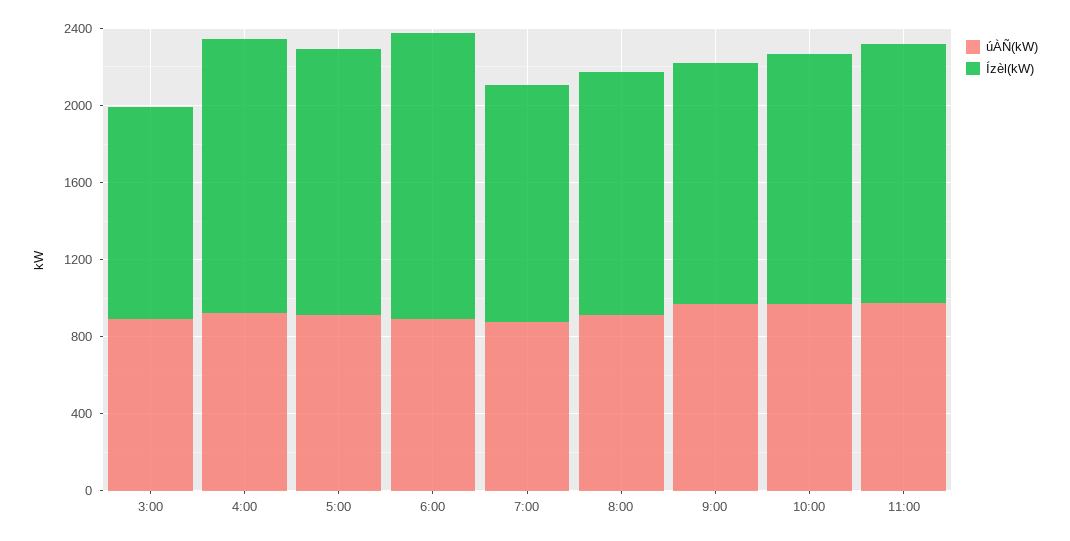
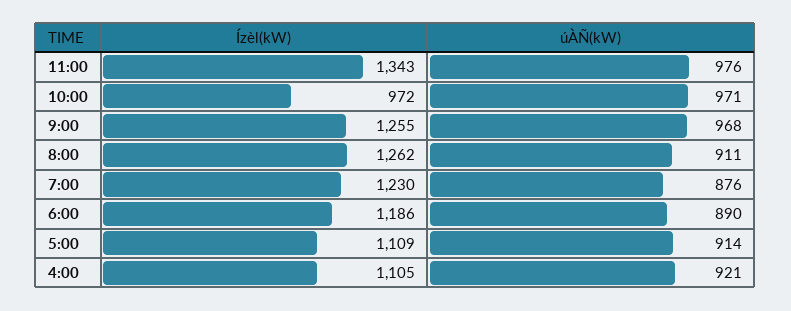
  {
    "úÀÑ(kW)": {
-     "3:00": 900,
      "4:00": 921,
      "5:00": 914,
      "6:00": 890,
      "7:00": 876,
      "8:00": 911,
      "9:00": 968,
      "10:00": 971,
      "11:00": 976
    },
    "Ízèl(kW)": {
-     "3:00": 1100,
-     "4:00": 1400,
+     "4:00": 1105,
-     "5:00": 1400,
+     "5:00": 1109,
-     "6:00": 1500,
+     "6:00": 1186,
      "7:00": 1230,
      "8:00": 1262,
      "9:00": 1255,
-     "10:00": 1300,
+     "10:00": 972,
      "11:00": 1343
    }
  }

